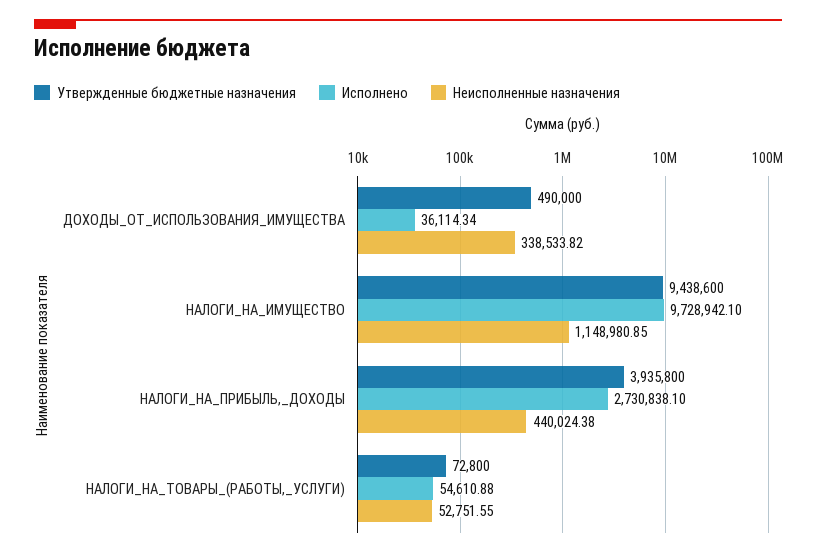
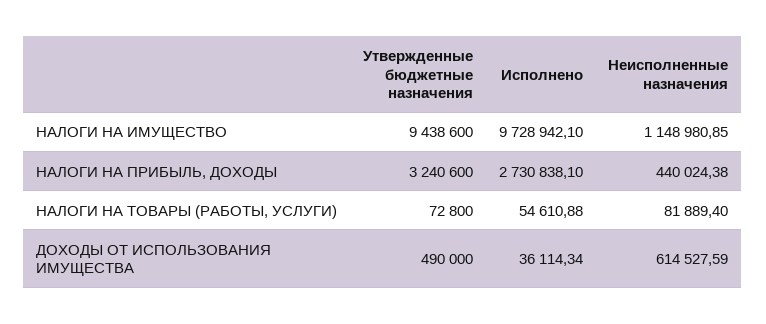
  {
    "Утвержденные бюджетные назначения": {
      "ДОХОДЫ_ОТ_ИСПОЛЬЗОВАНИЯ_ИМУЩЕСТВА": 490000,
      "НАЛОГИ_НА_ИМУЩЕСТВО": 9438600,
-     "НАЛОГИ_НА_ПРИБЫЛЬ,_ДОХОДЫ": 3935800,
+     "НАЛОГИ_НА_ПРИБЫЛЬ,_ДОХОДЫ": 3240600,
      "НАЛОГИ_НА_ТОВАРЫ_(РАБОТЫ,_УСЛУГИ)": 72800
    },
    "Исполнено": {
      "ДОХОДЫ_ОТ_ИСПОЛЬЗОВАНИЯ_ИМУЩЕСТВА": 36114.34,
      "НАЛОГИ_НА_ИМУЩЕСТВО": 9728942.1,
      "НАЛОГИ_НА_ПРИБЫЛЬ,_ДОХОДЫ": 2730838.1,
      "НАЛОГИ_НА_ТОВАРЫ_(РАБОТЫ,_УСЛУГИ)": 54610.88
    },
    "Неисполненные назначения": {
-     "ДОХОДЫ_ОТ_ИСПОЛЬЗОВАНИЯ_ИМУЩЕСТВА": 338533.82,
+     "ДОХОДЫ_ОТ_ИСПОЛЬЗОВАНИЯ_ИМУЩЕСТВА": 614527.59,
      "НАЛОГИ_НА_ИМУЩЕСТВО": 1148980.85,
      "НАЛОГИ_НА_ПРИБЫЛЬ,_ДОХОДЫ": 440024.38,
-     "НАЛОГИ_НА_ТОВАРЫ_(РАБОТЫ,_УСЛУГИ)": 52751.55
+     "НАЛОГИ_НА_ТОВАРЫ_(РАБОТЫ,_УСЛУГИ)": 81889.4
    }
  }

